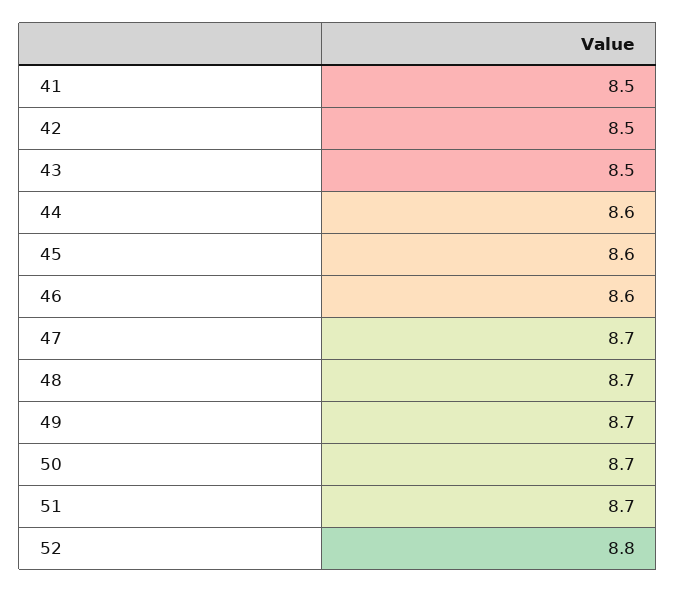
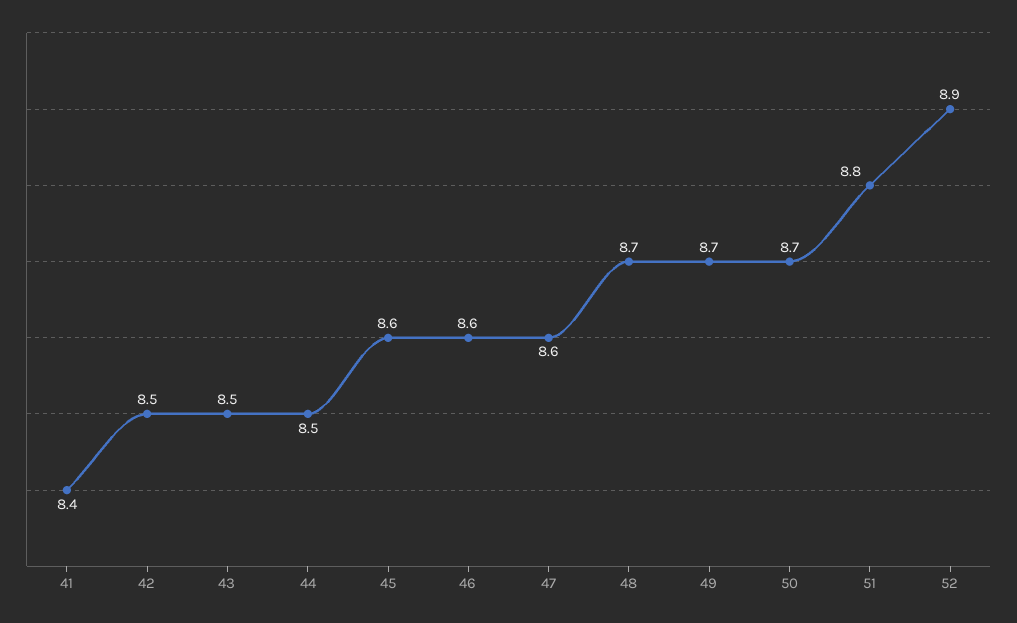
  {
-   "41": 8.5,
+   "41": 8.4,
    "42": 8.5,
    "43": 8.5,
-   "44": 8.6,
+   "44": 8.5,
    "45": 8.6,
    "46": 8.6,
-   "47": 8.7,
+   "47": 8.6,
    "48": 8.7,
    "49": 8.7,
    "50": 8.7,
-   "51": 8.7,
+   "51": 8.8,
-   "52": 8.8
+   "52": 8.9
  }

